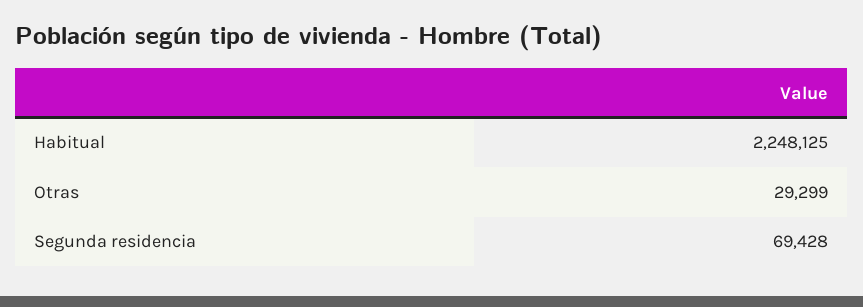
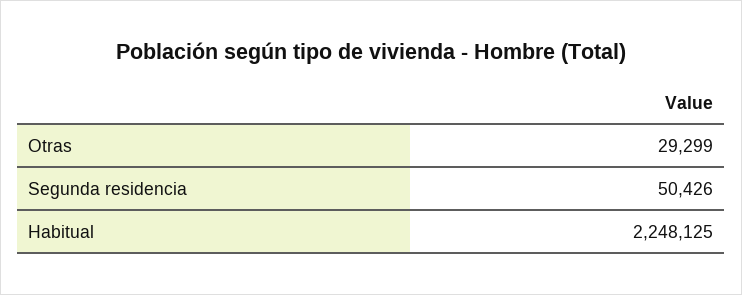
  {
    "Habitual": 2248125,
    "Otras": 29299,
-   "Segunda residencia": 69428
+   "Segunda residencia": 50426
  }

